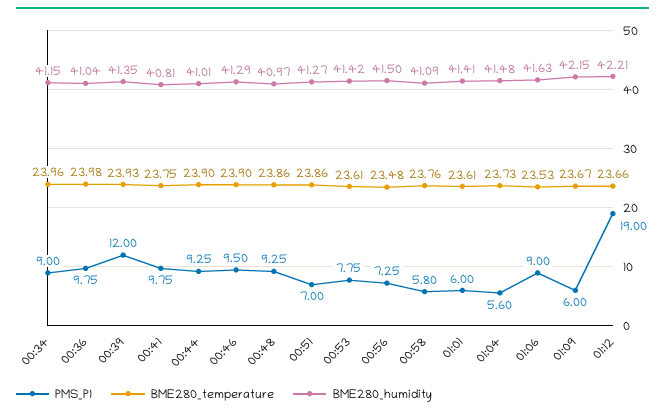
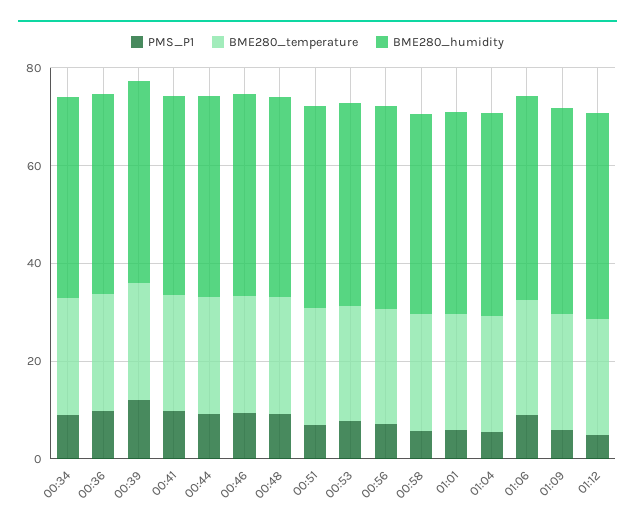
  {
    "PMS_P1": {
      "00:34": 9,
      "00:36": 9.75,
      "00:39": 12,
      "00:41": 9.75,
      "00:44": 9.25,
      "00:46": 9.5,
      "00:48": 9.25,
      "00:51": 7,
      "00:53": 7.75,
      "00:56": 7.25,
      "00:58": 5.8,
      "01:01": 6,
      "01:04": 5.6,
      "01:06": 9,
      "01:09": 6,
-     "01:12": 19
+     "01:12": 5
    },
    "BME280_temperature": {
      "00:34": 23.96,
      "00:36": 23.98,
      "00:39": 23.93,
      "00:41": 23.75,
      "00:44": 23.9,
      "00:46": 23.9,
      "00:48": 23.86,
      "00:51": 23.86,
      "00:53": 23.61,
      "00:56": 23.48,
      "00:58": 23.76,
      "01:01": 23.61,
      "01:04": 23.73,
      "01:06": 23.53,
      "01:09": 23.67,
      "01:12": 23.66
    },
    "BME280_humidity": {
      "00:34": 41.15,
      "00:36": 41.04,
      "00:39": 41.35,
      "00:41": 40.81,
      "00:44": 41.01,
      "00:46": 41.29,
      "00:48": 40.97,
      "00:51": 41.27,
      "00:53": 41.42,
      "00:56": 41.5,
      "00:58": 41.09,
      "01:01": 41.41,
      "01:04": 41.48,
      "01:06": 41.63,
      "01:09": 42.15,
      "01:12": 42.21
    }
  }

